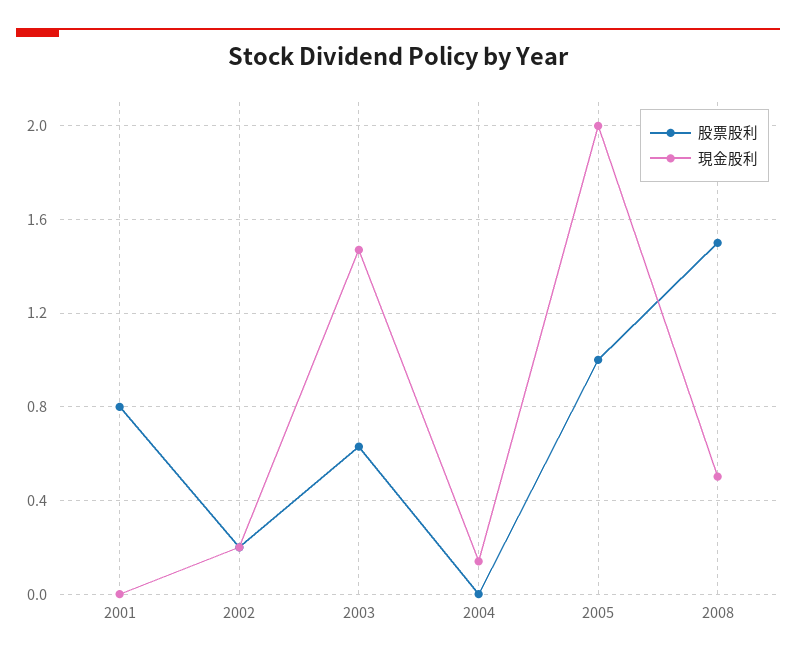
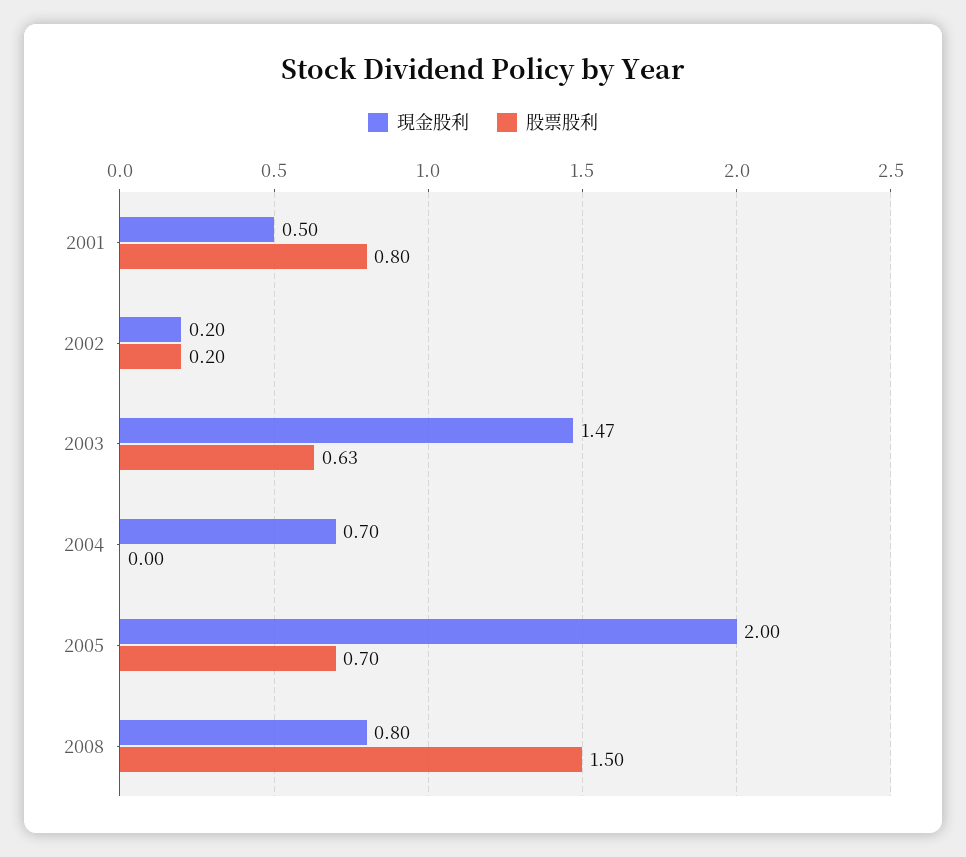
  {
    "股票股利": {
      "2001": 0.8,
      "2002": 0.2,
      "2003": 0.63,
      "2004": 0,
-     "2005": 1,
+     "2005": 0.7,
      "2008": 1.5
    },
    "現金股利": {
-     "2001": 0,
+     "2001": 0.5,
      "2002": 0.2,
      "2003": 1.47,
-     "2004": 0.15,
+     "2004": 0.7,
      "2005": 2,
-     "2008": 0.5
+     "2008": 0.8
    }
  }

